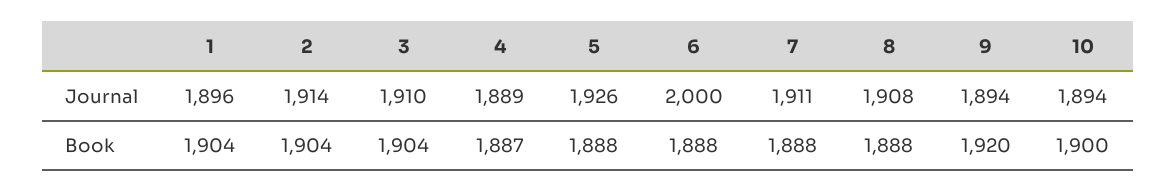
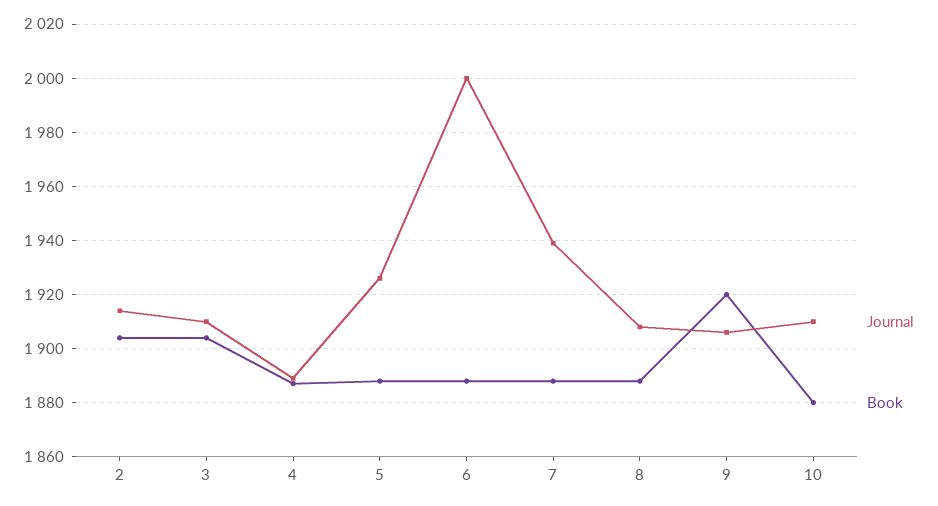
  {
    "Journal": {
-     "1": 1896,
      "2": 1914,
      "3": 1910,
      "4": 1889,
      "5": 1926,
      "6": 2000,
-     "7": 1911,
+     "7": 1940,
      "8": 1908,
-     "9": 1894,
+     "9": 1905,
-     "10": 1894
+     "10": 1910
    },
    "Book": {
-     "1": 1904,
      "2": 1904,
      "3": 1904,
      "4": 1887,
      "5": 1888,
      "6": 1888,
      "7": 1888,
      "8": 1888,
      "9": 1920,
-     "10": 1900
+     "10": 1880
    }
  }

